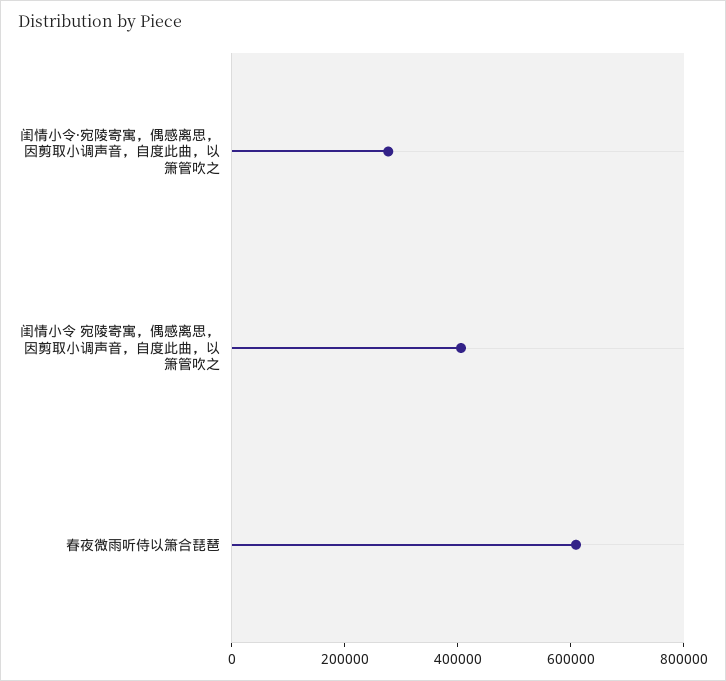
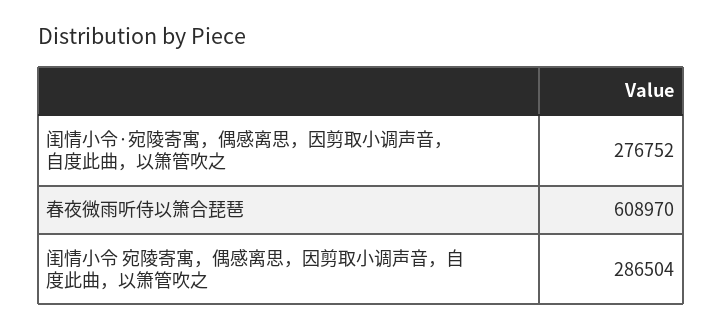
  {
    "闺情小令·宛陵寄寓，偶感离思，因剪取小调声音，自度此曲，以箫管吹之": 276752,
-   "闺情小令 宛陵寄寓，偶感离思，因剪取小调声音，自度此曲，以箫管吹之": 400000,
+   "闺情小令 宛陵寄寓，偶感离思，因剪取小调声音，自度此曲，以箫管吹之": 286504,
    "春夜微雨听侍以箫合琵琶": 608970
  }

